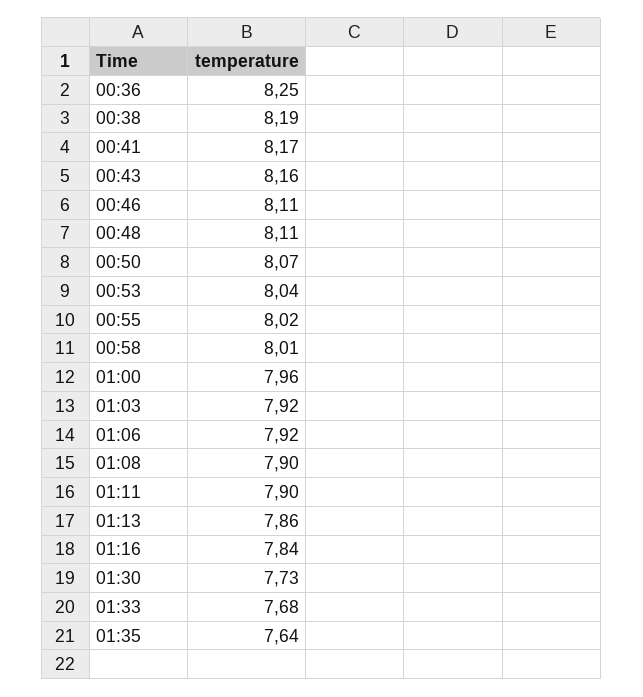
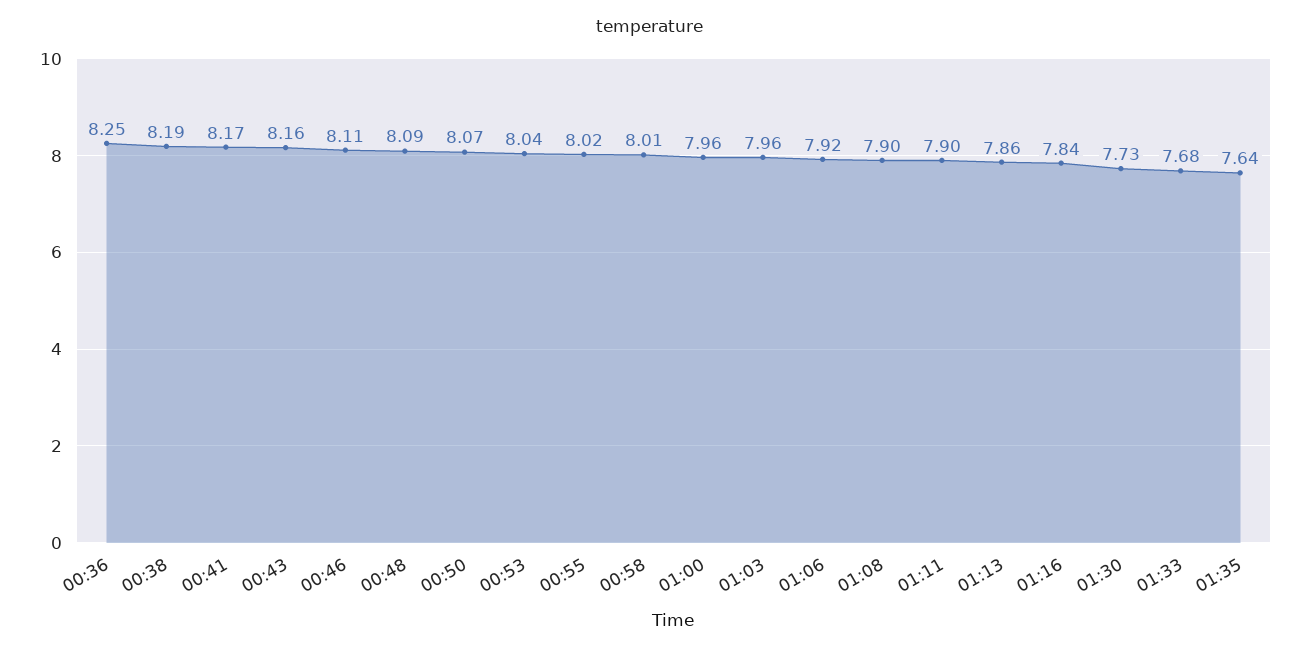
  {
    "00:36": 8.25,
    "00:38": 8.19,
    "00:41": 8.17,
    "00:43": 8.16,
    "00:46": 8.11,
-   "00:48": 8.11,
+   "00:48": 8.09,
    "00:50": 8.07,
    "00:53": 8.04,
    "00:55": 8.02,
    "00:58": 8.01,
    "01:00": 7.96,
-   "01:03": 7.92,
+   "01:03": 7.96,
    "01:06": 7.92,
    "01:08": 7.9,
    "01:11": 7.9,
    "01:13": 7.86,
    "01:16": 7.84,
    "01:30": 7.73,
    "01:33": 7.68,
    "01:35": 7.64
  }

